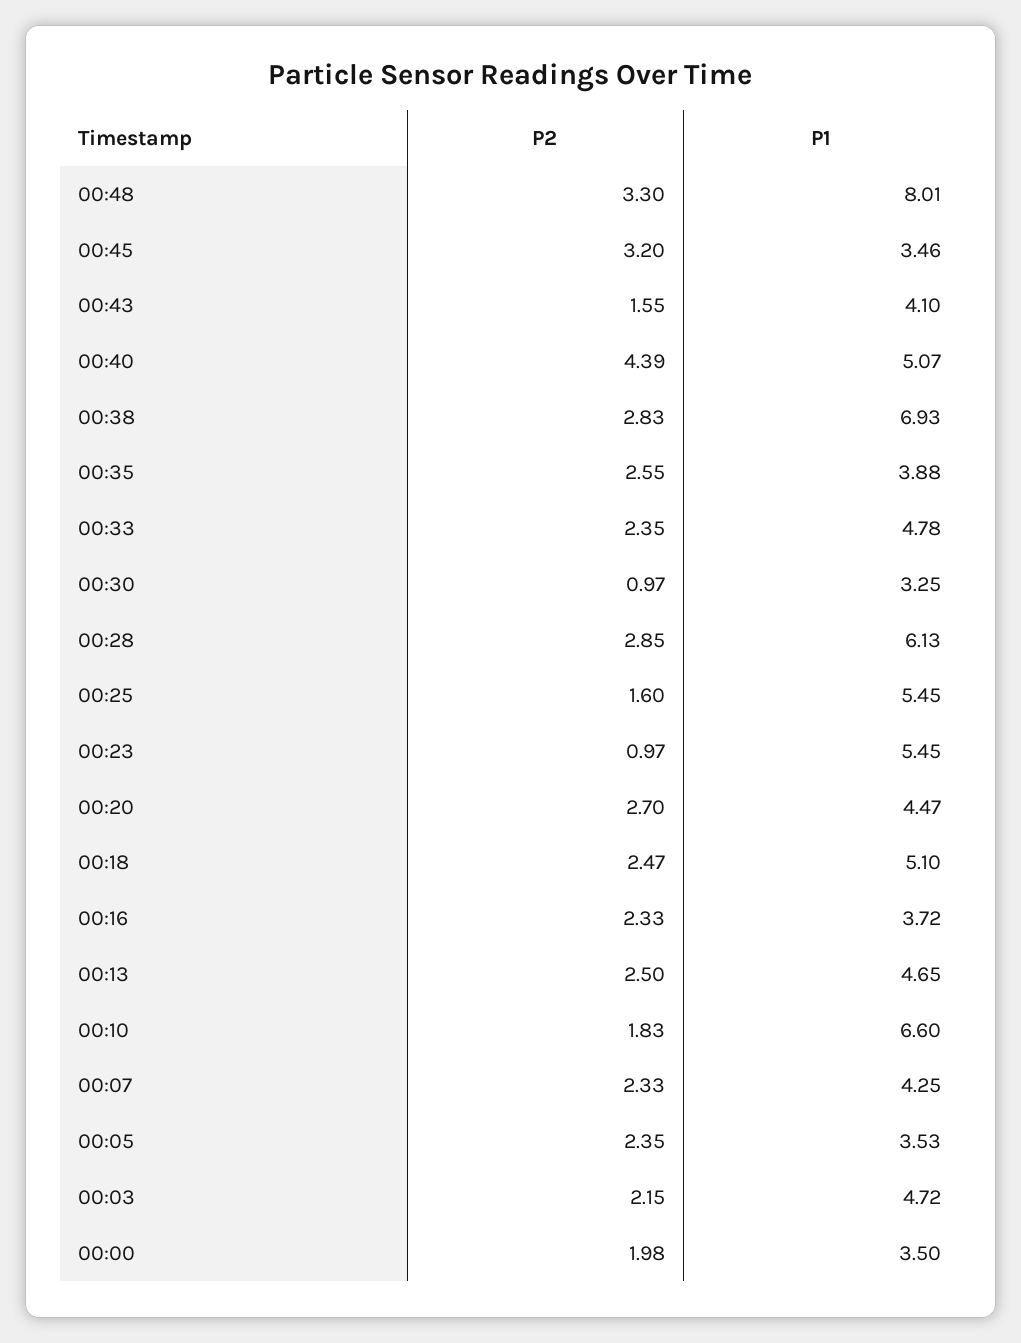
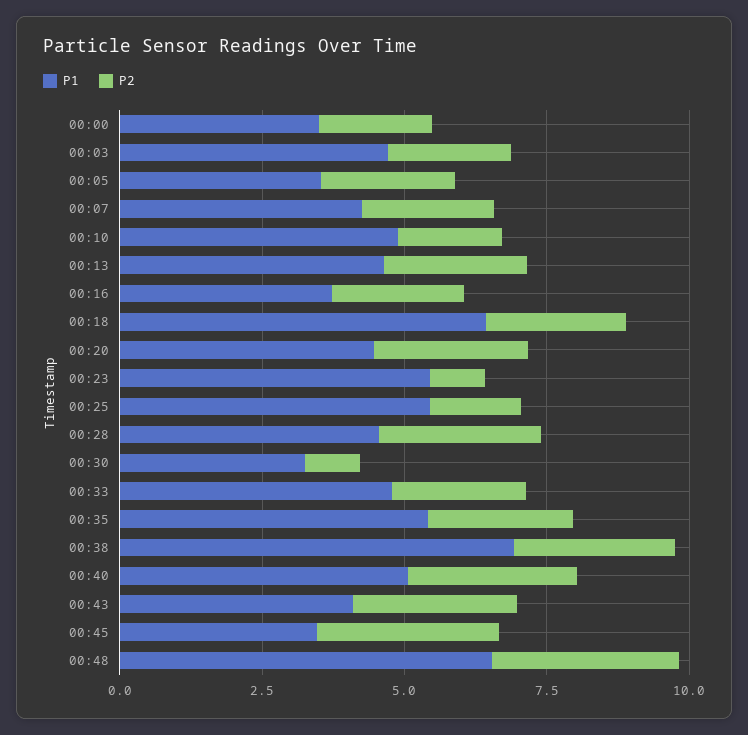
  {
    "P2": {
      "00:48": 3.3,
      "00:45": 3.2,
-     "00:43": 1.55,
+     "00:43": 3,
-     "00:40": 4.39,
+     "00:40": 3,
      "00:38": 2.83,
      "00:35": 2.55,
      "00:33": 2.35,
      "00:30": 0.97,
      "00:28": 2.85,
      "00:25": 1.6,
      "00:23": 0.97,
      "00:20": 2.7,
      "00:18": 2.47,
      "00:16": 2.33,
      "00:13": 2.5,
      "00:10": 1.83,
      "00:07": 2.33,
      "00:05": 2.35,
      "00:03": 2.15,
      "00:00": 1.98
    },
    "P1": {
-     "00:48": 8.01,
+     "00:48": 6.5,
      "00:45": 3.46,
      "00:43": 4.1,
      "00:40": 5.07,
      "00:38": 6.93,
-     "00:35": 3.88,
+     "00:35": 5.5,
      "00:33": 4.78,
      "00:30": 3.25,
-     "00:28": 6.13,
+     "00:28": 4.5,
      "00:25": 5.45,
      "00:23": 5.45,
      "00:20": 4.47,
-     "00:18": 5.1,
+     "00:18": 6.5,
      "00:16": 3.72,
      "00:13": 4.65,
-     "00:10": 6.6,
+     "00:10": 5,
      "00:07": 4.25,
      "00:05": 3.53,
      "00:03": 4.72,
      "00:00": 3.5
    }
  }

